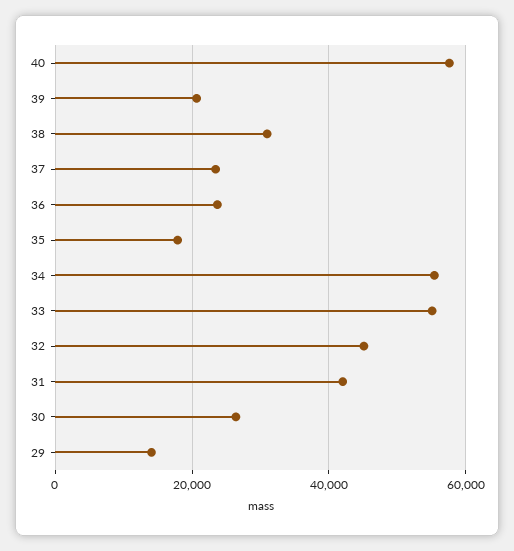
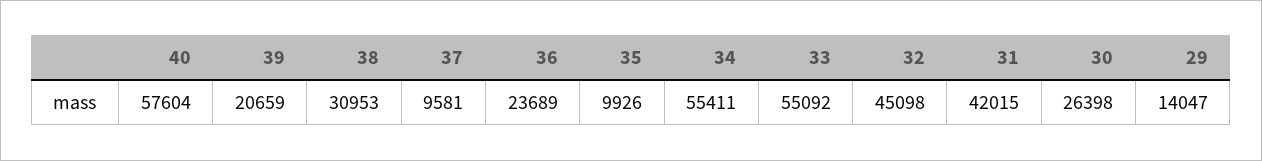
  {
    "40": 57604,
    "39": 20659,
    "38": 30953,
-   "37": 24000,
+   "37": 9581,
    "36": 23689,
-   "35": 18000,
+   "35": 9926,
    "34": 55411,
    "33": 55092,
    "32": 45098,
    "31": 42015,
    "30": 26398,
    "29": 14047
  }

